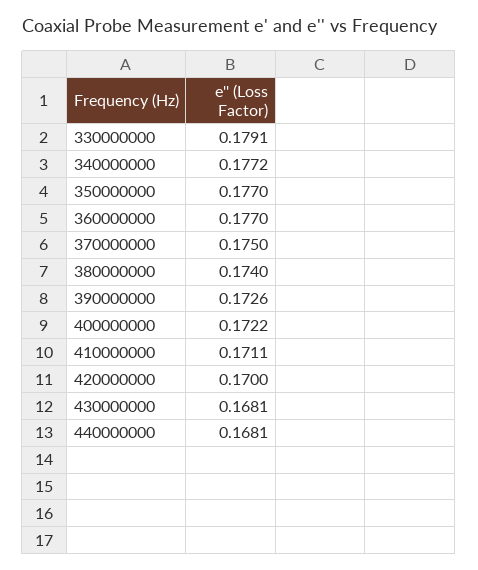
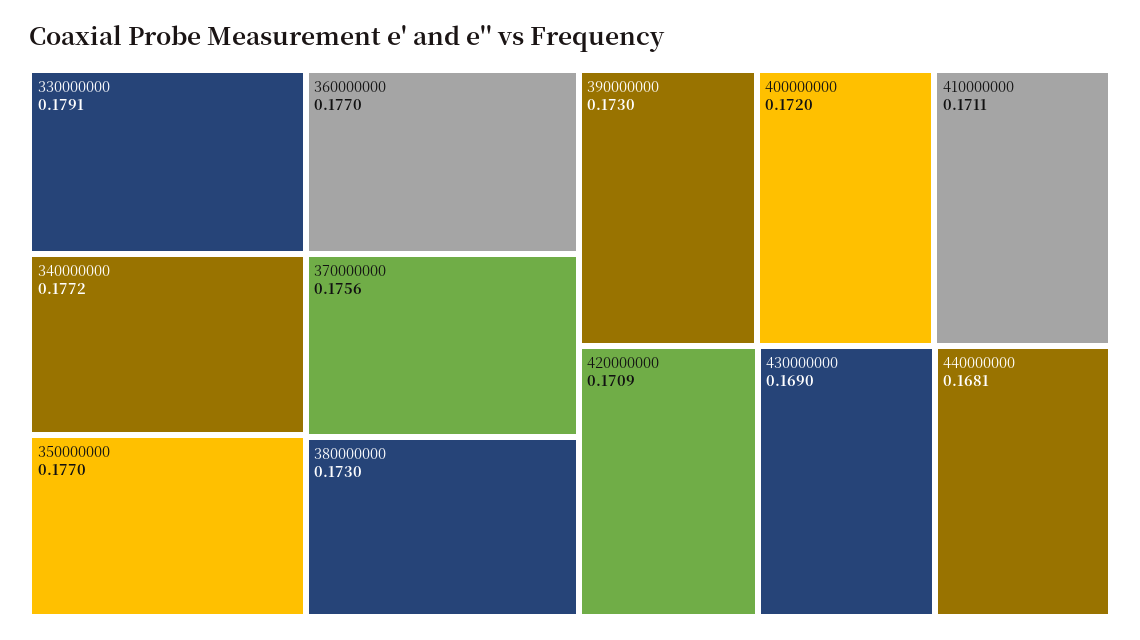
  {
    "330000000": 0.1791,
    "340000000": 0.1772,
    "350000000": 0.177,
    "360000000": 0.177,
-   "370000000": 0.175,
+   "370000000": 0.1756,
-   "380000000": 0.174,
+   "380000000": 0.173,
-   "390000000": 0.1726,
+   "390000000": 0.173,
-   "400000000": 0.1722,
+   "400000000": 0.172,
    "410000000": 0.1711,
-   "420000000": 0.17,
+   "420000000": 0.1709,
-   "430000000": 0.1681,
+   "430000000": 0.169,
    "440000000": 0.1681
  }

